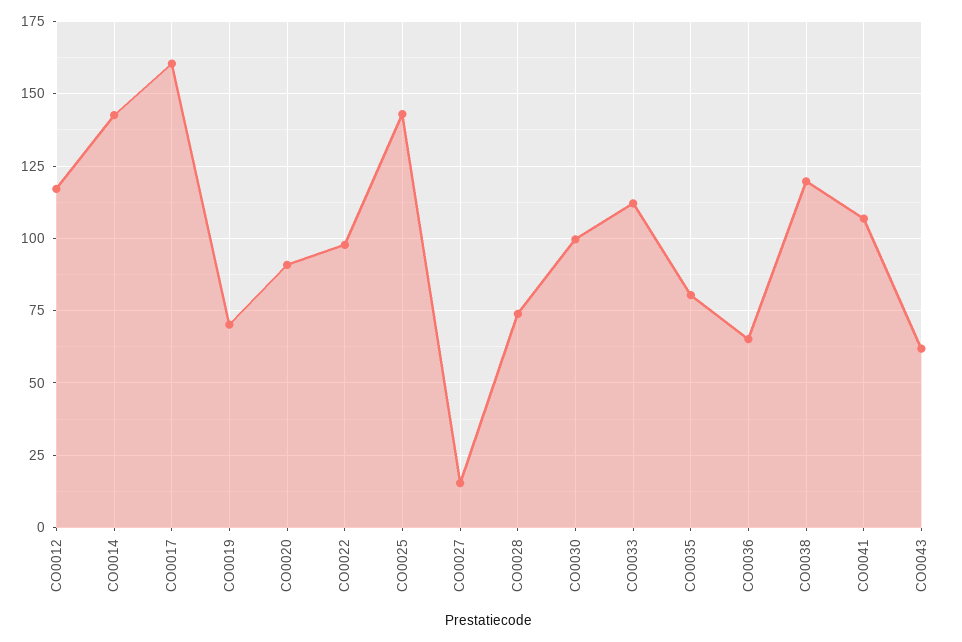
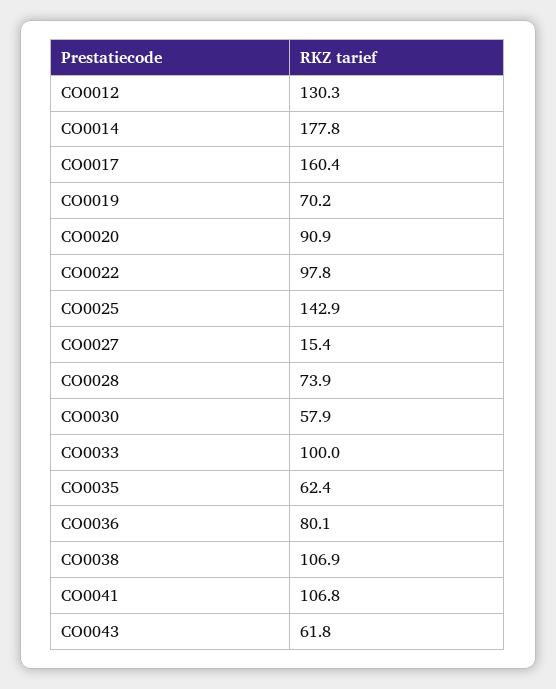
  {
-   "CO0012": 117.5,
+   "CO0012": 130.3,
-   "CO0014": 142.5,
+   "CO0014": 177.8,
    "CO0017": 160.4,
    "CO0019": 70.2,
    "CO0020": 90.9,
    "CO0022": 97.8,
    "CO0025": 142.9,
    "CO0027": 15.4,
    "CO0028": 73.9,
-   "CO0030": 100,
+   "CO0030": 57.9,
-   "CO0033": 112.5,
+   "CO0033": 100,
-   "CO0035": 80,
+   "CO0035": 62.4,
-   "CO0036": 65,
+   "CO0036": 80.1,
-   "CO0038": 120,
+   "CO0038": 106.9,
    "CO0041": 106.8,
    "CO0043": 61.8
  }

